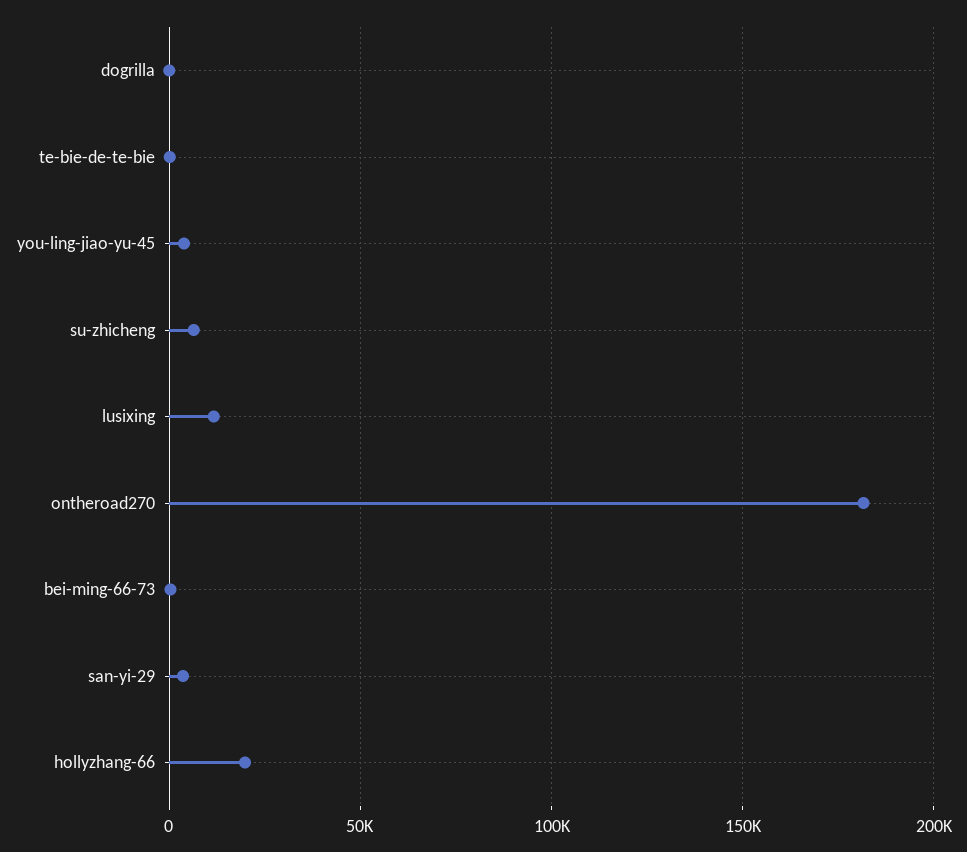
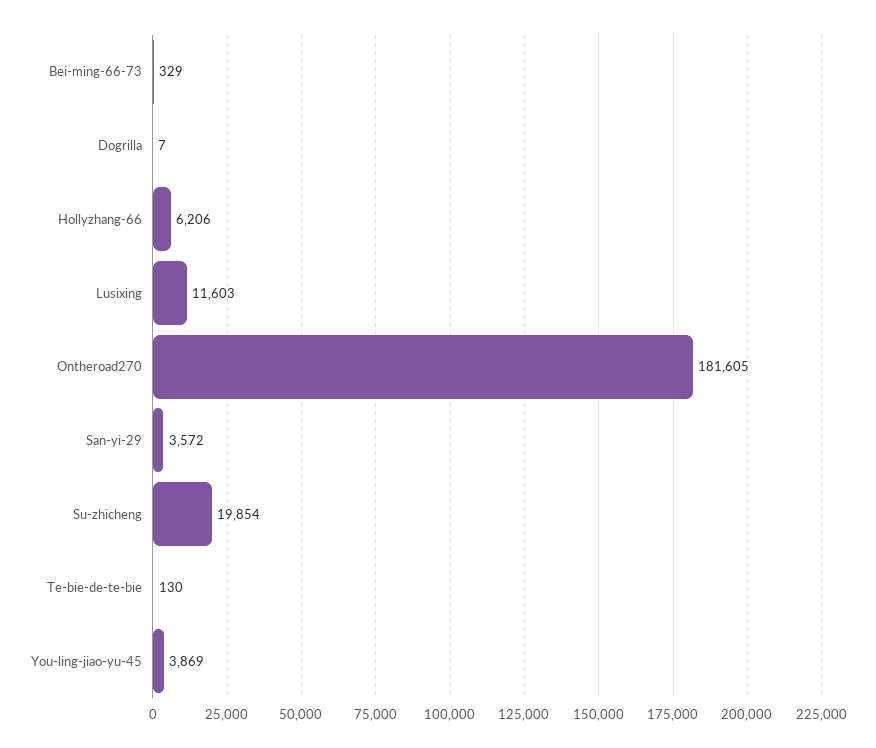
  {
    "dogrilla": 7,
    "te-bie-de-te-bie": 130,
    "you-ling-jiao-yu-45": 3869,
-   "su-zhicheng": 5000,
+   "su-zhicheng": 19854,
    "lusixing": 11603,
    "ontheroad270": 181605,
    "bei-ming-66-73": 329,
    "san-yi-29": 3572,
-   "hollyzhang-66": 20000
+   "hollyzhang-66": 6206
  }

